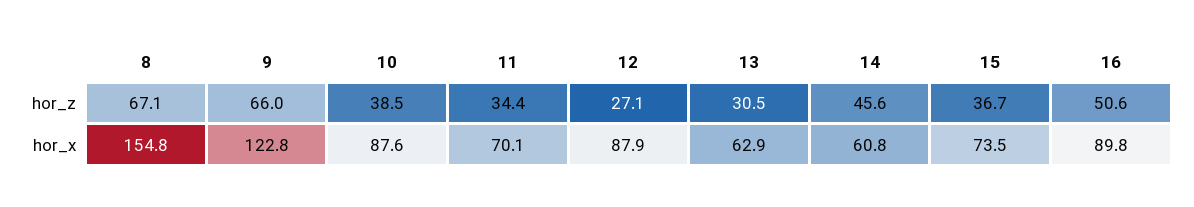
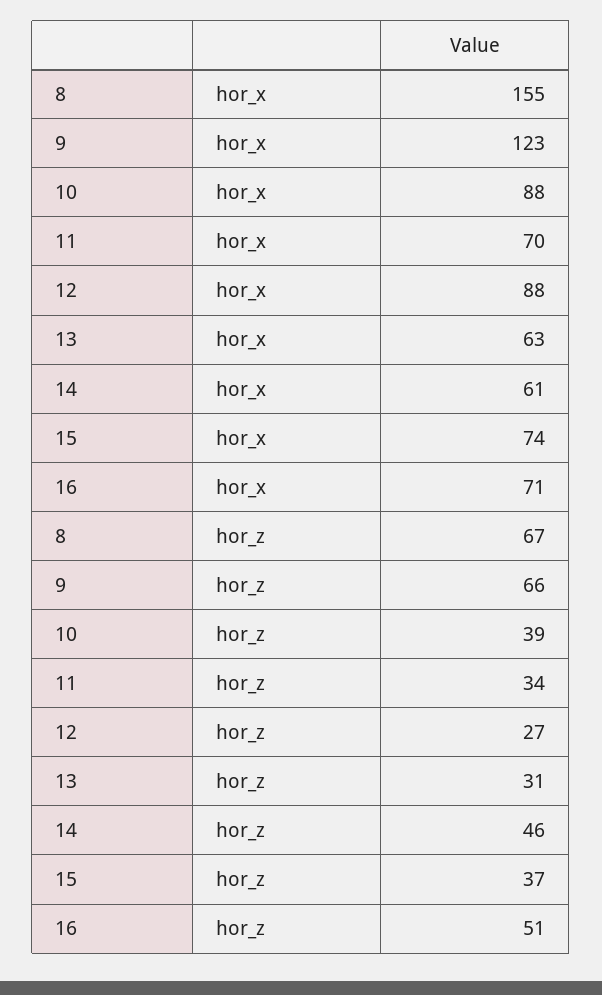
  {
    "8": {
      "hor_z": 67.1,
      "hor_x": 154.8
    },
    "9": {
      "hor_z": 66,
      "hor_x": 122.8
    },
    "10": {
      "hor_z": 38.5,
      "hor_x": 87.6
    },
    "11": {
      "hor_z": 34.4,
      "hor_x": 70.1
    },
    "12": {
      "hor_z": 27.1,
      "hor_x": 87.9
    },
    "13": {
      "hor_z": 30.5,
      "hor_x": 62.9
    },
    "14": {
      "hor_z": 45.6,
      "hor_x": 60.8
    },
    "15": {
      "hor_z": 36.7,
      "hor_x": 73.5
    },
    "16": {
      "hor_z": 50.6,
-     "hor_x": 89.8
+     "hor_x": 71
    }
  }

